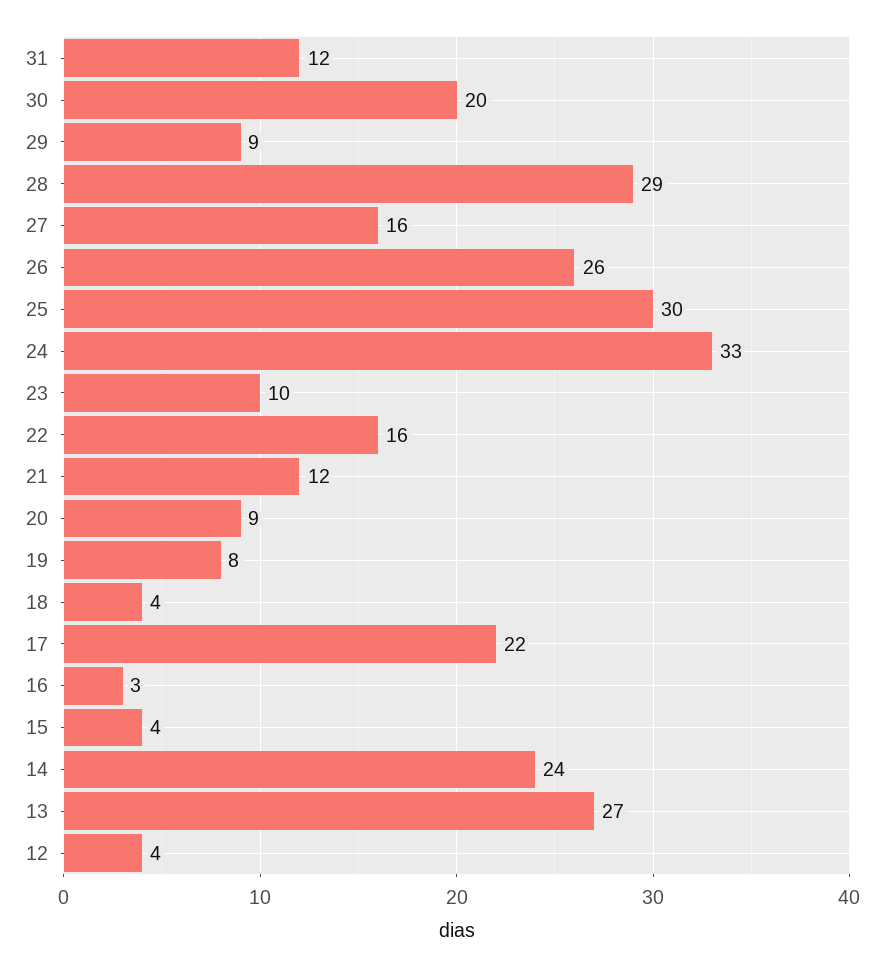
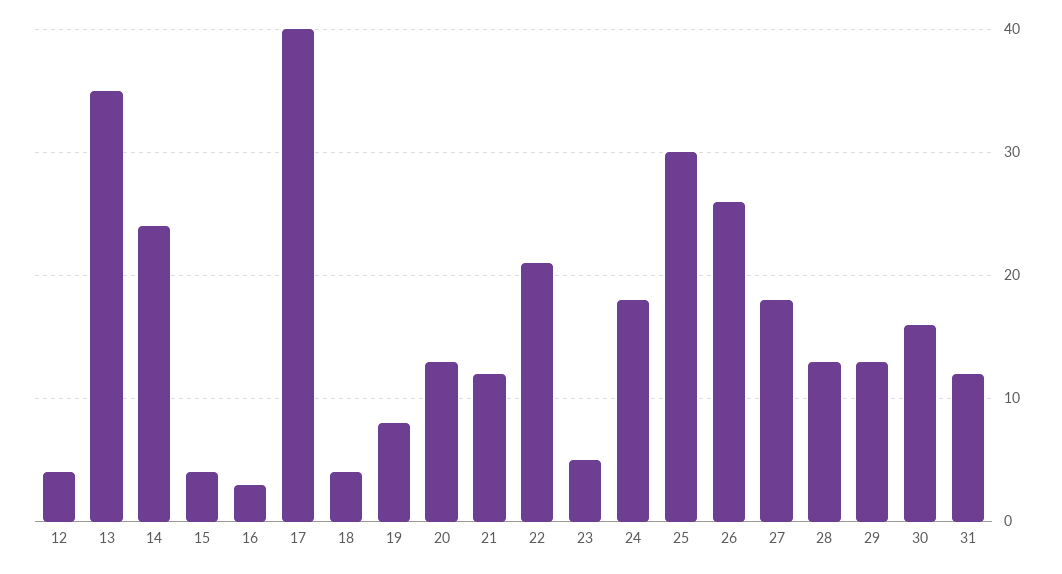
  {
    "31": 12,
-   "30": 20,
+   "30": 16,
-   "29": 9,
+   "29": 13,
-   "28": 29,
+   "28": 13,
-   "27": 16,
+   "27": 18,
    "26": 26,
    "25": 30,
-   "24": 33,
+   "24": 18,
-   "23": 10,
+   "23": 5,
-   "22": 16,
+   "22": 21,
    "21": 12,
-   "20": 9,
+   "20": 13,
    "19": 8,
    "18": 4,
-   "17": 22,
+   "17": 40,
    "16": 3,
    "15": 4,
    "14": 24,
-   "13": 27,
+   "13": 35,
    "12": 4
  }

